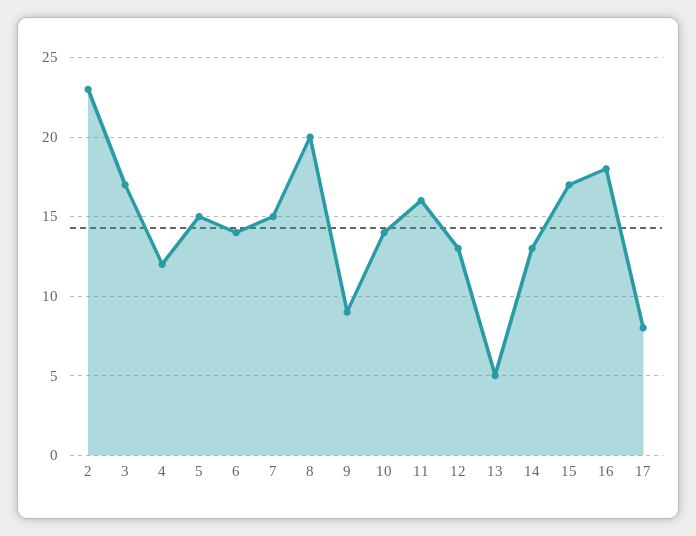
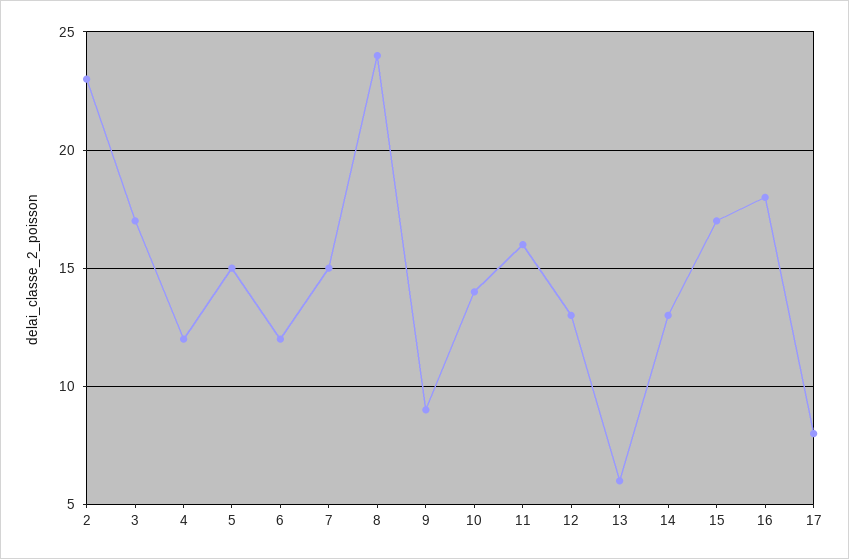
  {
    "2": 23,
    "3": 17,
    "4": 12,
    "5": 15,
-   "6": 14,
+   "6": 12,
    "7": 15,
-   "8": 20,
+   "8": 24,
    "9": 9,
    "10": 14,
    "11": 16,
    "12": 13,
-   "13": 5,
+   "13": 6,
    "14": 13,
    "15": 17,
    "16": 18,
    "17": 8
  }

